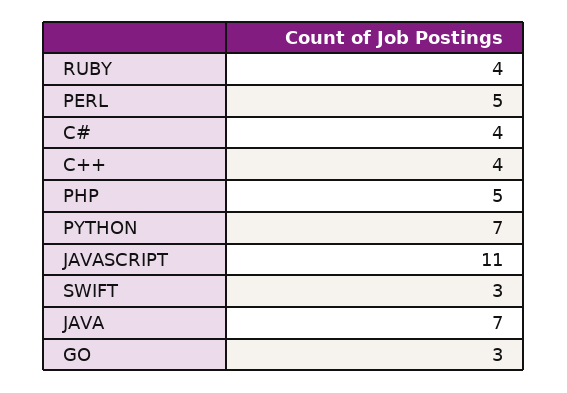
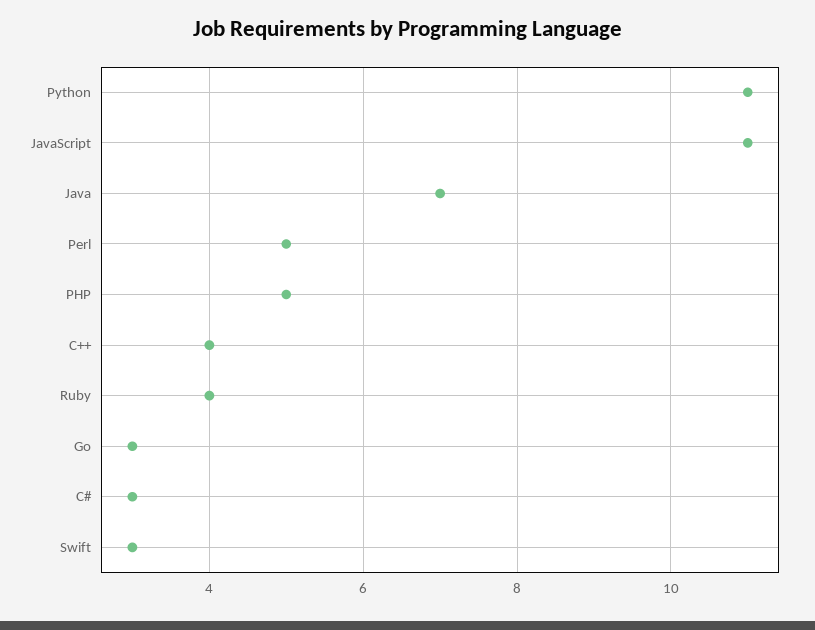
  {
    "RUBY": 4,
    "PERL": 5,
-   "C#": 4,
+   "C#": 3,
    "C++": 4,
    "PHP": 5,
-   "PYTHON": 7,
+   "PYTHON": 11,
    "JAVASCRIPT": 11,
    "SWIFT": 3,
    "JAVA": 7,
    "GO": 3
  }

